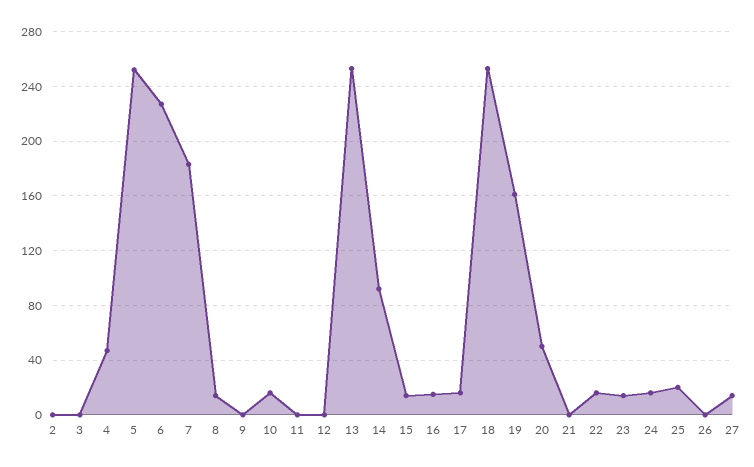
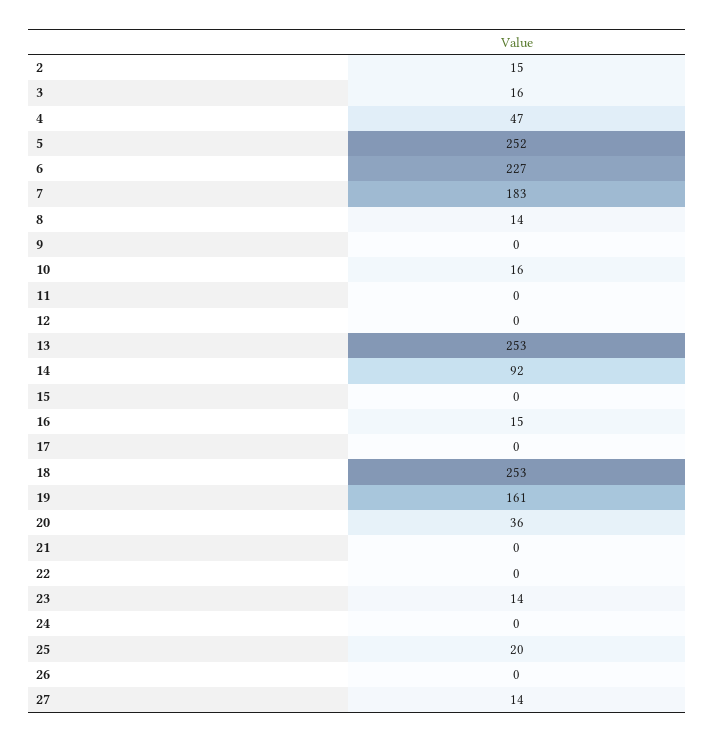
  {
-   "2": 0,
+   "2": 15,
-   "3": 0,
+   "3": 16,
    "4": 47,
    "5": 252,
    "6": 227,
    "7": 183,
    "8": 14,
    "9": 0,
    "10": 16,
    "11": 0,
    "12": 0,
    "13": 253,
    "14": 92,
-   "15": 15,
+   "15": 0,
    "16": 15,
-   "17": 15,
+   "17": 0,
    "18": 253,
    "19": 161,
-   "20": 50,
+   "20": 36,
    "21": 0,
-   "22": 15,
+   "22": 0,
    "23": 14,
-   "24": 15,
+   "24": 0,
    "25": 20,
    "26": 0,
    "27": 14
  }

